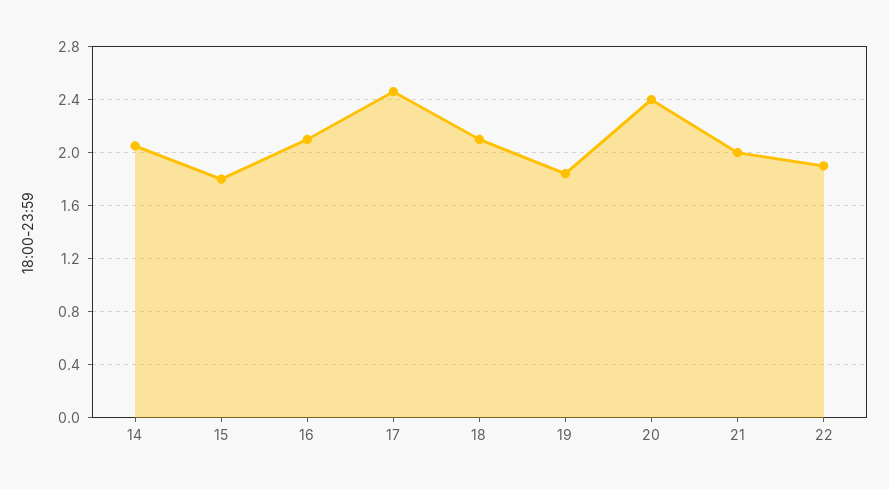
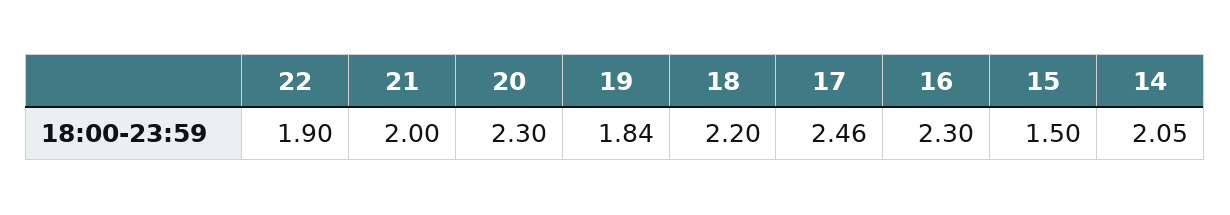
  {
    "14": 2.05,
-   "15": 1.8,
+   "15": 1.5,
-   "16": 2.1,
+   "16": 2.3,
    "17": 2.46,
-   "18": 2.1,
+   "18": 2.2,
    "19": 1.84,
-   "20": 2.4,
+   "20": 2.3,
    "21": 2,
    "22": 1.9
  }

